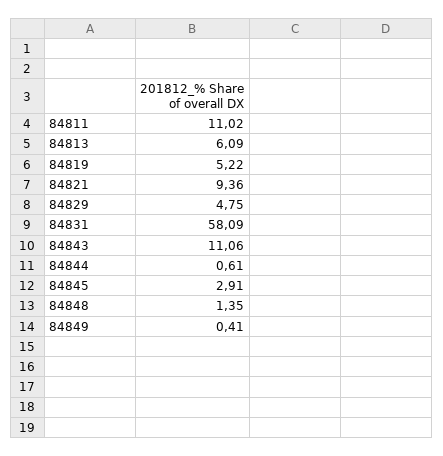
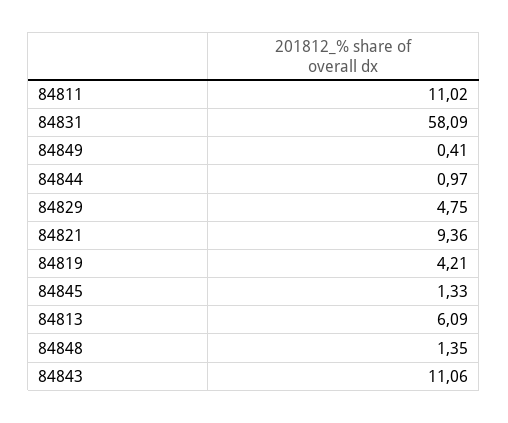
  {
    "84811": 11.02,
    "84813": 6.09,
-   "84819": 5.22,
+   "84819": 4.21,
    "84821": 9.36,
    "84829": 4.75,
    "84831": 58.09,
    "84843": 11.06,
-   "84844": 0.61,
+   "84844": 0.97,
-   "84845": 2.91,
+   "84845": 1.33,
    "84848": 1.35,
    "84849": 0.41
  }

